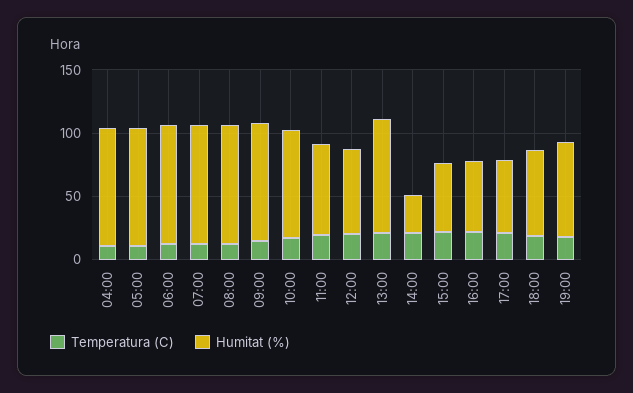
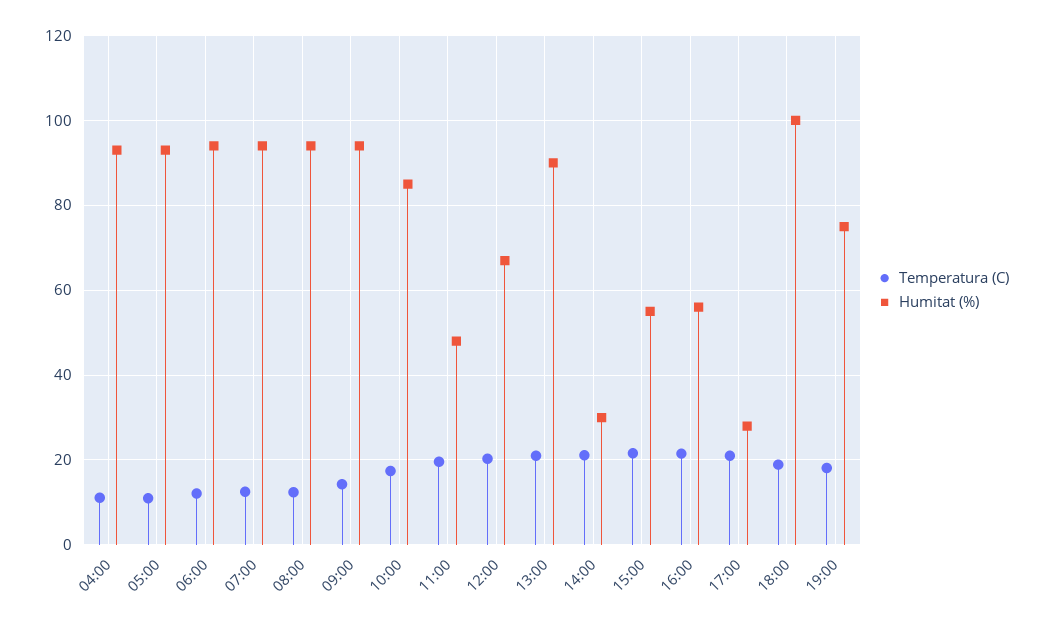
  {
    "Temperatura (C)": {
      "04:00": 12,
      "05:00": 12,
      "06:00": 12,
      "07:00": 12,
      "08:00": 12,
      "09:00": 14,
      "10:00": 18,
      "11:00": 20,
      "12:00": 20,
      "13:00": 22,
      "14:00": 22,
      "15:00": 22,
      "16:00": 22,
      "17:00": 22,
      "18:00": 18,
      "19:00": 18
    },
    "Humitat (%)": {
      "04:00": 94,
      "05:00": 94,
      "06:00": 94,
      "07:00": 94,
      "08:00": 94,
      "09:00": 94,
      "10:00": 86,
-     "11:00": 70,
+     "11:00": 48,
      "12:00": 68,
      "13:00": 90,
      "14:00": 30,
      "15:00": 56,
      "16:00": 56,
-     "17:00": 60,
+     "17:00": 28,
-     "18:00": 70,
+     "18:00": 100,
      "19:00": 76
    }
  }

